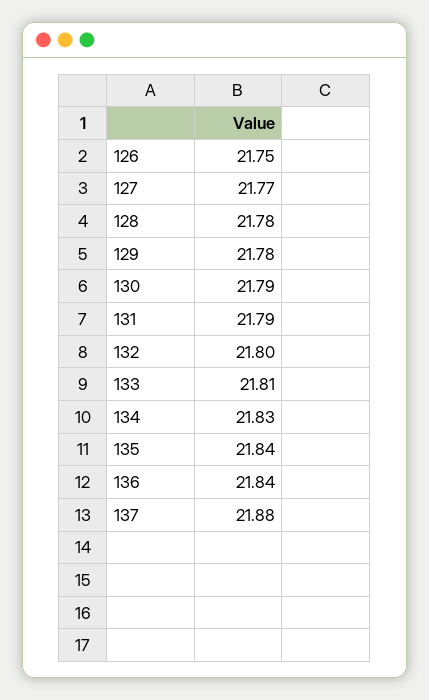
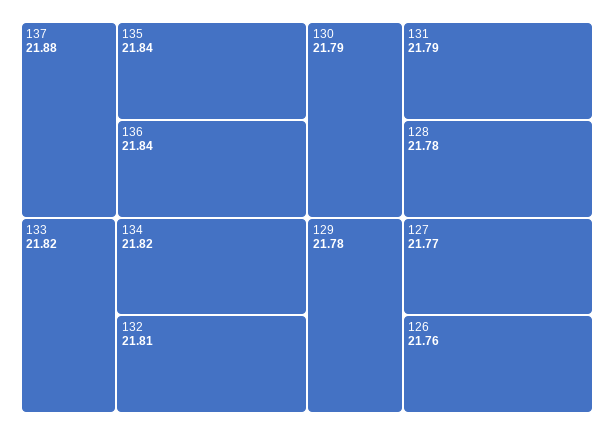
  {
-   "126": 21.75,
+   "126": 21.76,
    "127": 21.77,
    "128": 21.78,
    "129": 21.78,
    "130": 21.79,
    "131": 21.79,
-   "132": 21.8,
+   "132": 21.81,
-   "133": 21.81,
+   "133": 21.82,
-   "134": 21.83,
+   "134": 21.82,
    "135": 21.84,
    "136": 21.84,
    "137": 21.88
  }

